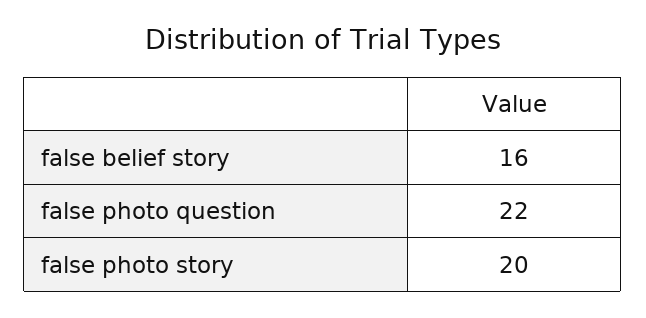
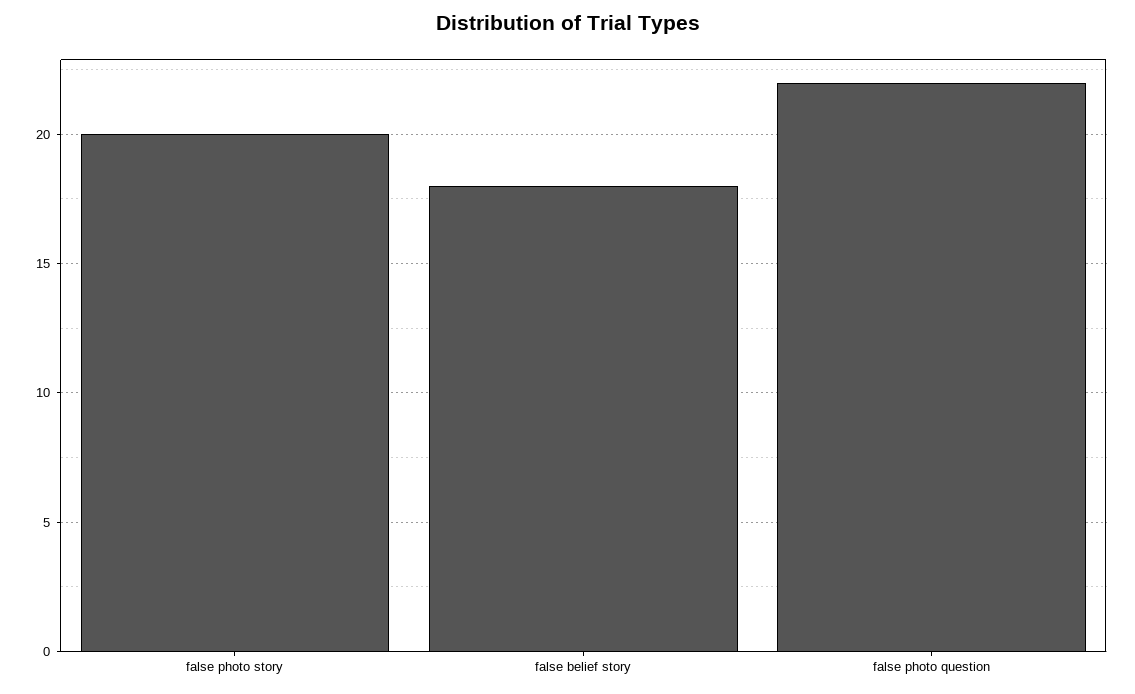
  {
-   "false belief story": 16,
+   "false belief story": 18,
    "false photo question": 22,
    "false photo story": 20
  }

